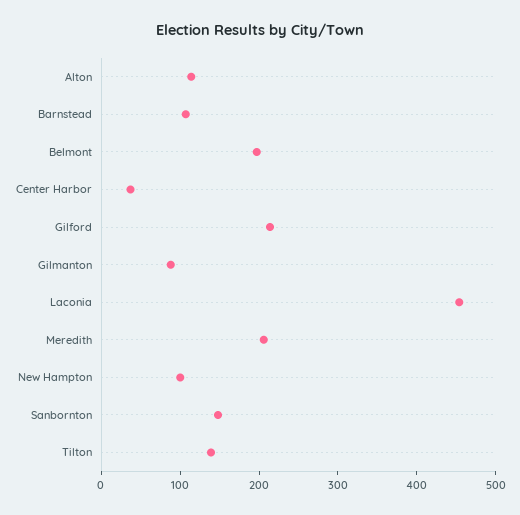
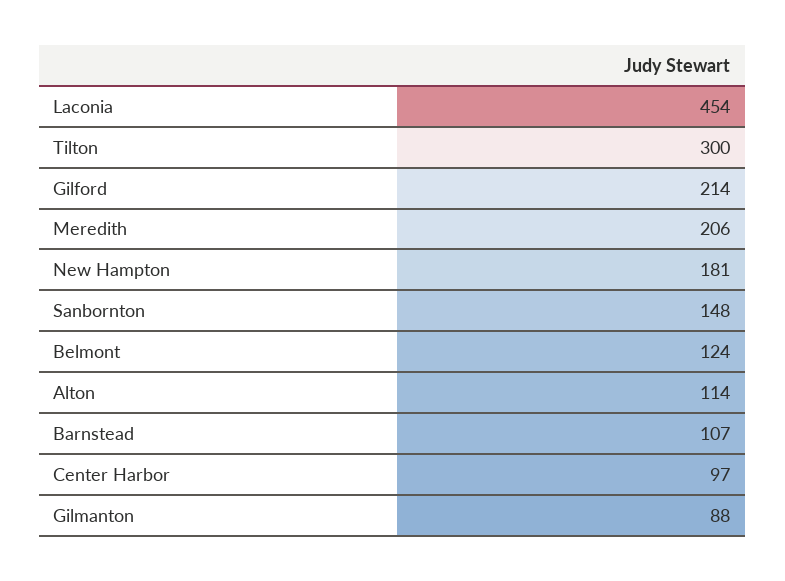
  {
    "Alton": 114,
    "Barnstead": 107,
-   "Belmont": 200,
+   "Belmont": 124,
-   "Center Harbor": 40,
+   "Center Harbor": 97,
    "Gilford": 214,
    "Gilmanton": 88,
    "Laconia": 454,
    "Meredith": 206,
-   "New Hampton": 100,
+   "New Hampton": 181,
    "Sanbornton": 148,
-   "Tilton": 140
+   "Tilton": 300
  }

